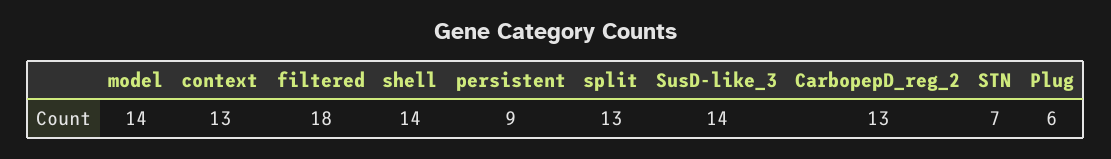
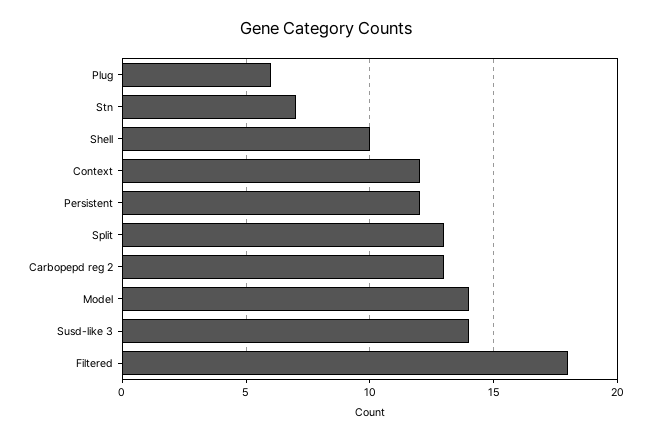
  {
    "model": 14,
-   "context": 13,
+   "context": 12,
    "filtered": 18,
-   "shell": 14,
+   "shell": 10,
-   "persistent": 9,
+   "persistent": 12,
    "split": 13,
    "SusD-like_3": 14,
    "CarbopepD_reg_2": 13,
    "STN": 7,
    "Plug": 6
  }

